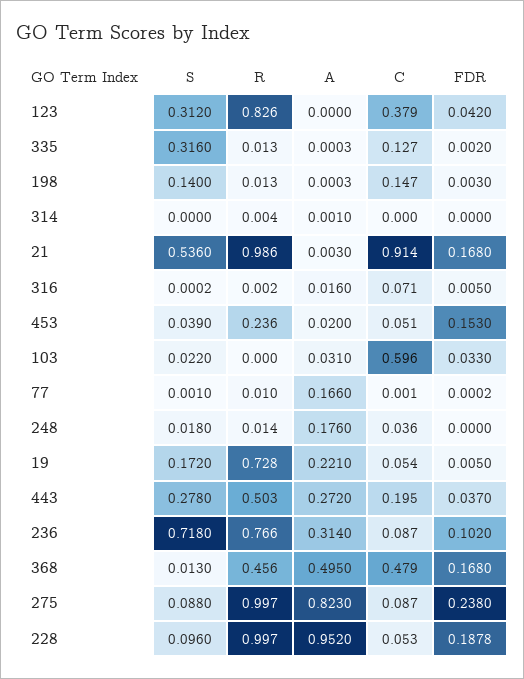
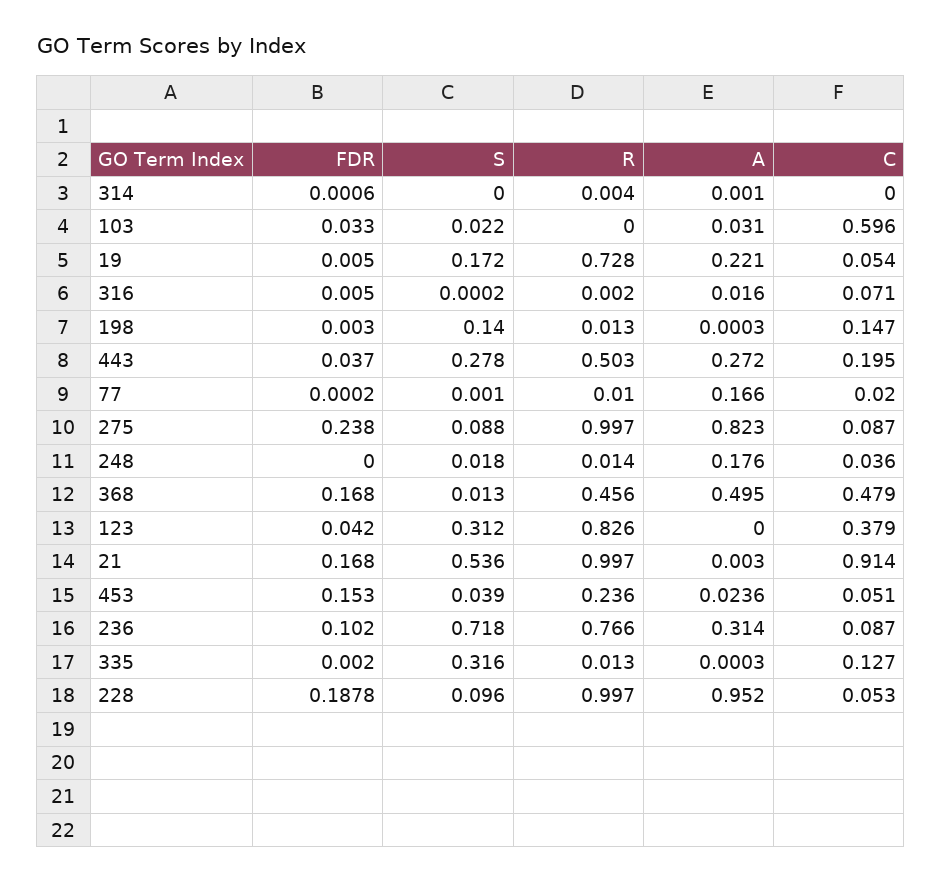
  {
    "S": {
      "123": 0.312,
      "335": 0.316,
      "198": 0.14,
      "314": 0,
      "21": 0.536,
      "316": 0.0002,
      "453": 0.039,
      "103": 0.022,
      "77": 0.001,
      "248": 0.018,
      "19": 0.172,
      "443": 0.278,
      "236": 0.718,
      "368": 0.013,
      "275": 0.088,
      "228": 0.096
    },
    "R": {
      "123": 0.826,
      "335": 0.013,
      "198": 0.013,
      "314": 0.004,
-     "21": 0.986,
+     "21": 0.997,
      "316": 0.002,
      "453": 0.236,
      "103": 0,
      "77": 0.01,
      "248": 0.014,
      "19": 0.728,
      "443": 0.503,
      "236": 0.766,
      "368": 0.456,
      "275": 0.997,
      "228": 0.997
    },
    "A": {
      "123": 0,
      "335": 0.0003,
      "198": 0.0003,
      "314": 0.001,
      "21": 0.003,
      "316": 0.016,
-     "453": 0.02,
+     "453": 0.0236,
      "103": 0.031,
      "77": 0.166,
      "248": 0.176,
      "19": 0.221,
      "443": 0.272,
      "236": 0.314,
      "368": 0.495,
      "275": 0.823,
      "228": 0.952
    },
    "C": {
      "123": 0.379,
      "335": 0.127,
      "198": 0.147,
      "314": 0,
      "21": 0.914,
      "316": 0.071,
      "453": 0.051,
      "103": 0.596,
-     "77": 0.001,
+     "77": 0.02,
      "248": 0.036,
      "19": 0.054,
      "443": 0.195,
      "236": 0.087,
      "368": 0.479,
      "275": 0.087,
      "228": 0.053
    },
    "FDR": {
      "123": 0.042,
      "335": 0.002,
      "198": 0.003,
-     "314": 0,
+     "314": 0.0006,
      "21": 0.168,
      "316": 0.005,
      "453": 0.153,
      "103": 0.033,
      "77": 0.0002,
      "248": 0,
      "19": 0.005,
      "443": 0.037,
      "236": 0.102,
      "368": 0.168,
      "275": 0.238,
      "228": 0.1878
    }
  }

